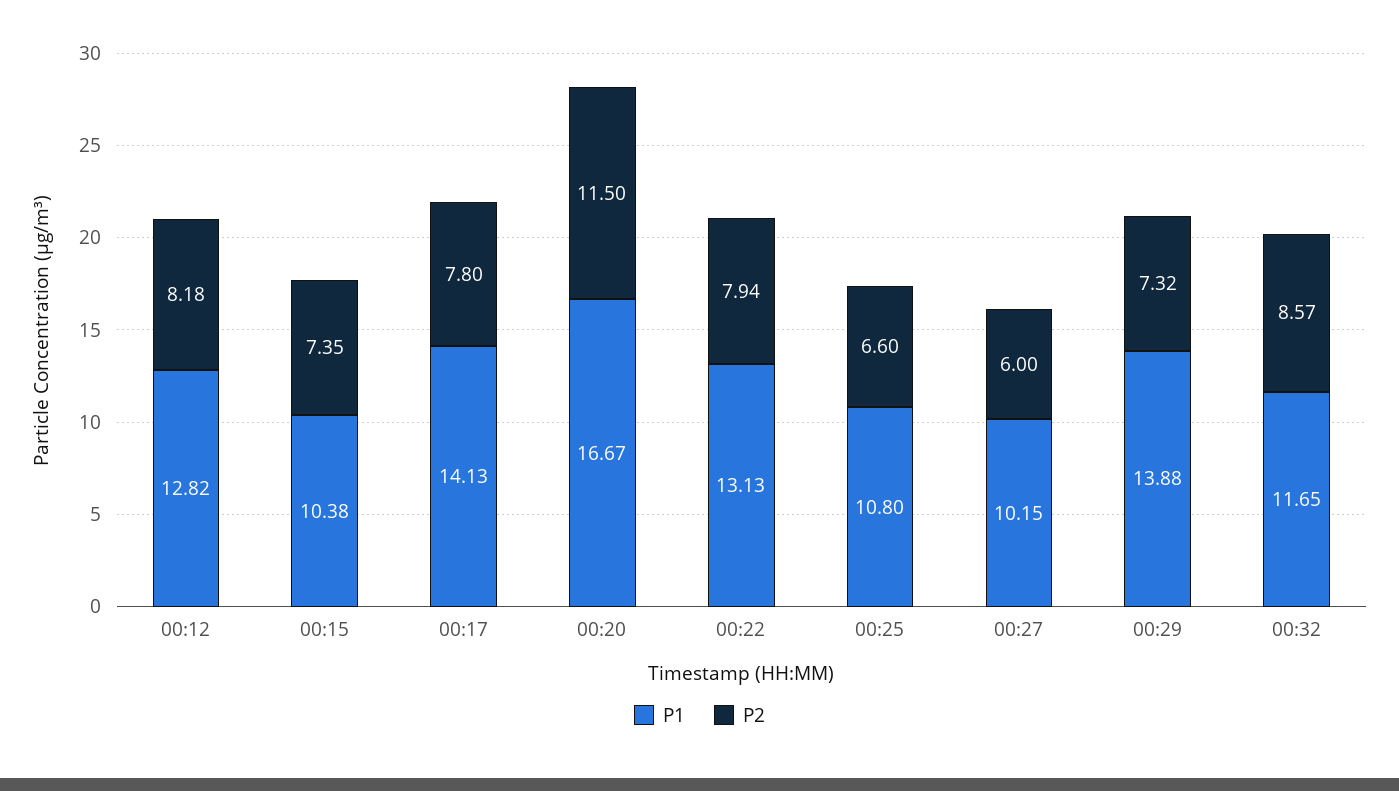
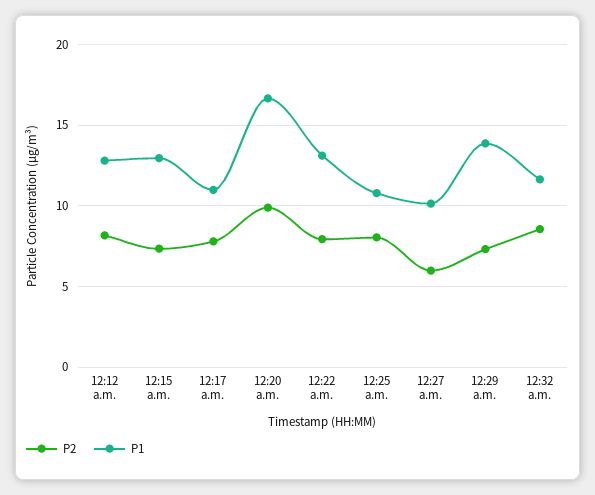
  {
    "P1": {
      "00:12": 12.82,
-     "00:15": 10.38,
+     "00:15": 13,
-     "00:17": 14.13,
+     "00:17": 11,
      "00:20": 16.67,
      "00:22": 13.13,
      "00:25": 10.8,
      "00:27": 10.15,
      "00:29": 13.88,
      "00:32": 11.65
    },
    "P2": {
      "00:12": 8.18,
      "00:15": 7.35,
      "00:17": 7.8,
-     "00:20": 11.5,
+     "00:20": 10,
      "00:22": 7.94,
-     "00:25": 6.6,
+     "00:25": 8,
      "00:27": 6,
      "00:29": 7.32,
      "00:32": 8.57
    }
  }

